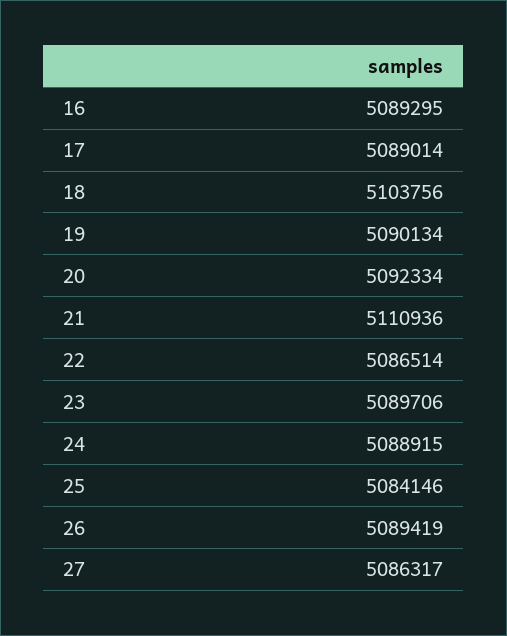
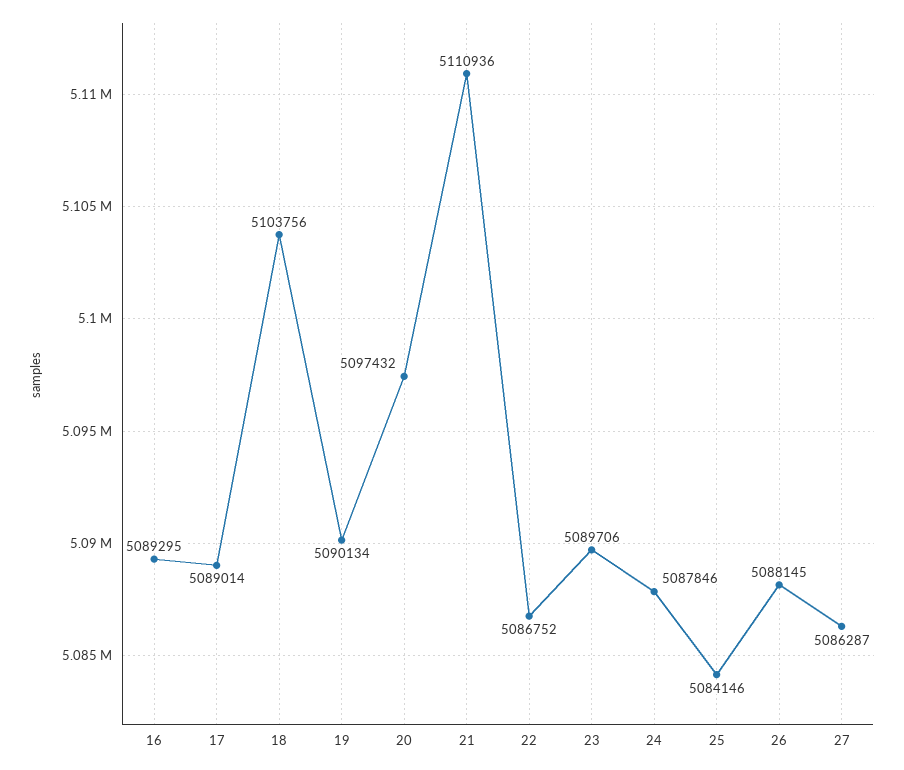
  {
    "16": 5089295,
    "17": 5089014,
    "18": 5103756,
    "19": 5090134,
-   "20": 5092334,
+   "20": 5097432,
    "21": 5110936,
-   "22": 5086514,
+   "22": 5086752,
    "23": 5089706,
-   "24": 5088915,
+   "24": 5087846,
    "25": 5084146,
-   "26": 5089419,
+   "26": 5088145,
-   "27": 5086317
+   "27": 5086287
  }

